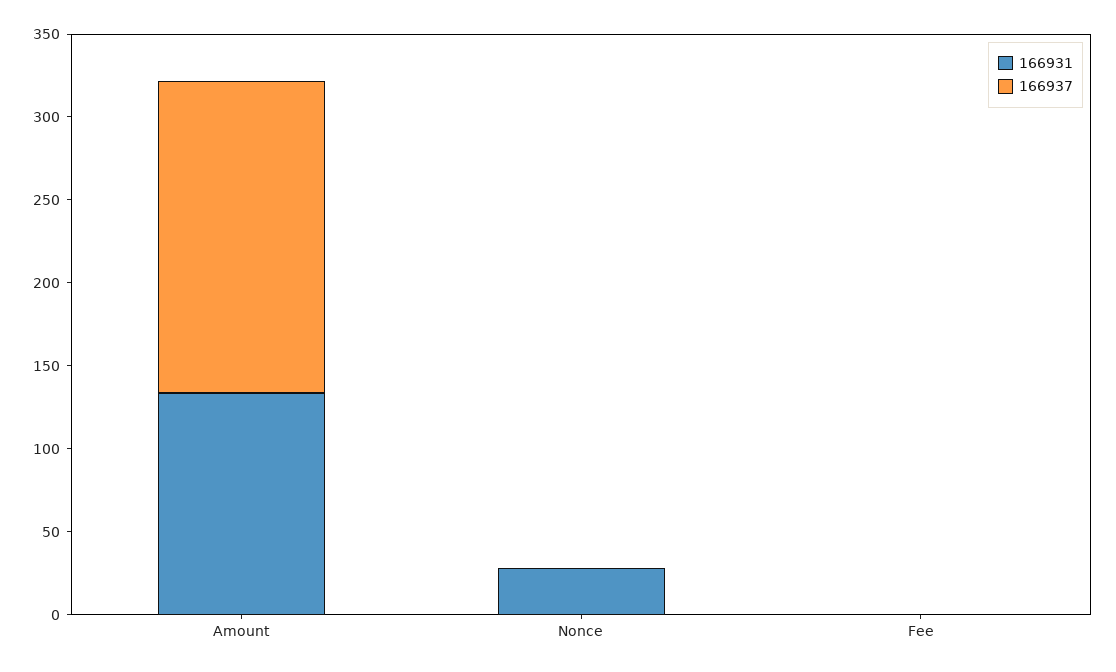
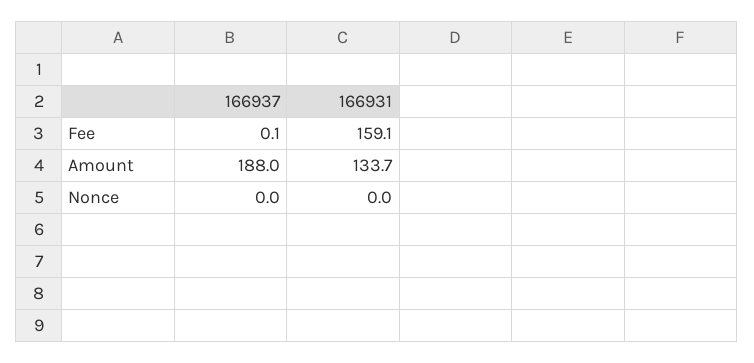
  {
    "166931": {
      "Amount": 133.7,
-     "Nonce": 30,
+     "Nonce": 0,
-     "Fee": 0
+     "Fee": 159.1
    },
    "166937": {
      "Amount": 188,
      "Nonce": 0,
      "Fee": 0.1
    }
  }

